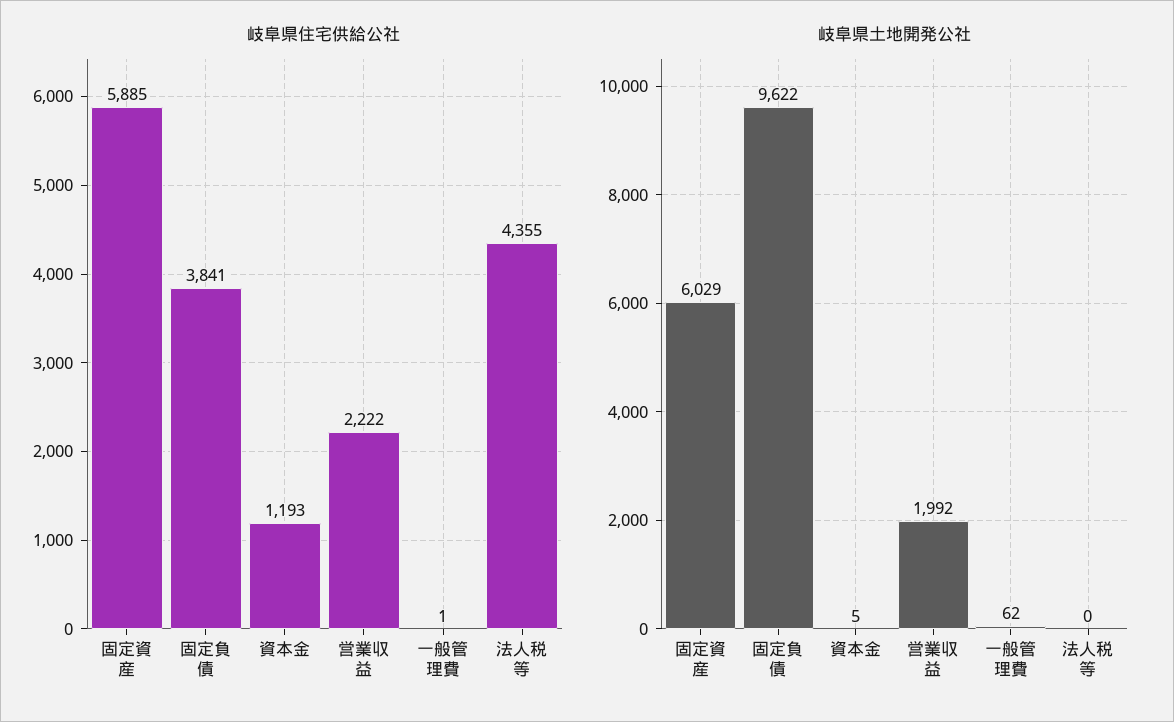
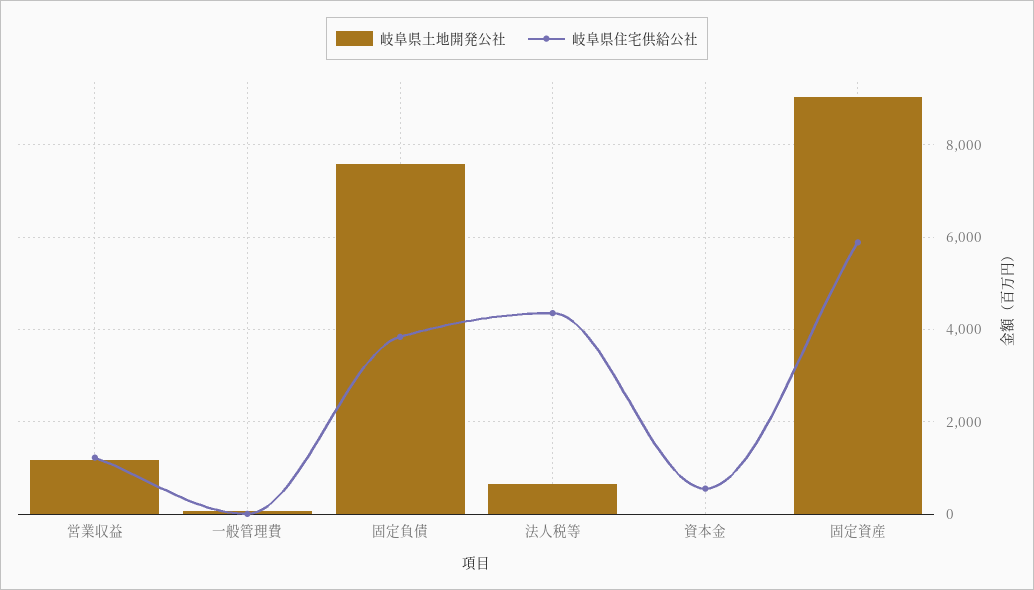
  {
    "岐阜県住宅供給公社": {
      "固定資産": 5885,
      "固定負債": 3841,
-     "資本金": 1193,
+     "資本金": 600,
-     "営業収益": 2222,
+     "営業収益": 1200,
      "一般管理費": 1,
      "法人税等": 4355
    },
    "岐阜県土地開発公社": {
-     "固定資産": 6029,
+     "固定資産": 9000,
-     "固定負債": 9622,
+     "固定負債": 7600,
      "資本金": 5,
-     "営業収益": 1992,
+     "営業収益": 1200,
      "一般管理費": 62,
-     "法人税等": 0
+     "法人税等": 600
    }
  }

